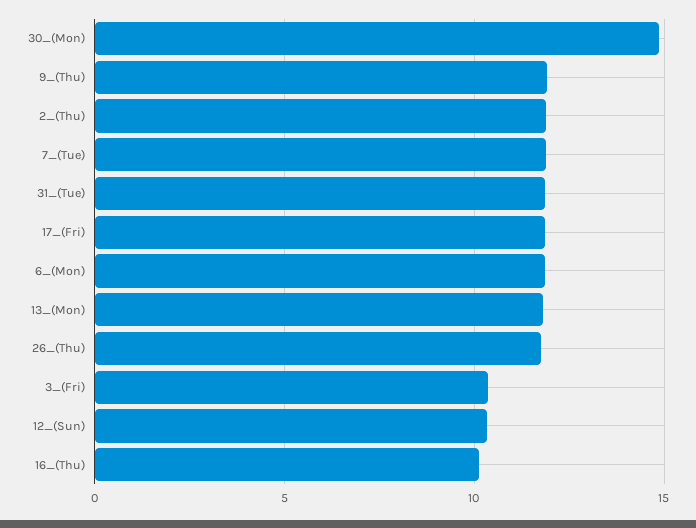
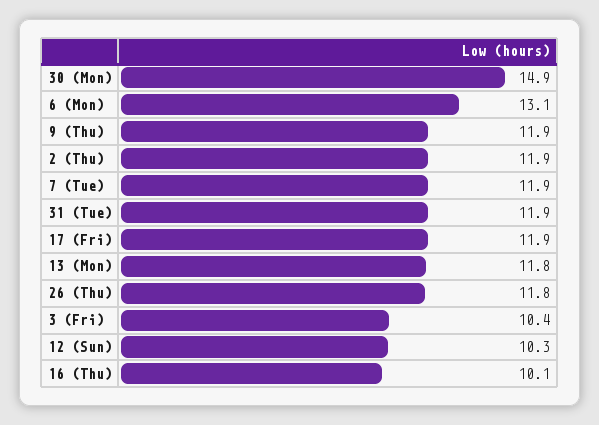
  {
    "30_(Mon)": 14.9,
    "9_(Thu)": 11.9,
    "2_(Thu)": 11.9,
    "7_(Tue)": 11.9,
    "31_(Tue)": 11.9,
    "17_(Fri)": 11.9,
-   "6_(Mon)": 12,
+   "6_(Mon)": 13.1,
    "13_(Mon)": 11.8,
    "26_(Thu)": 11.8,
    "3_(Fri)": 10.4,
    "12_(Sun)": 10.3,
    "16_(Thu)": 10.1
  }

